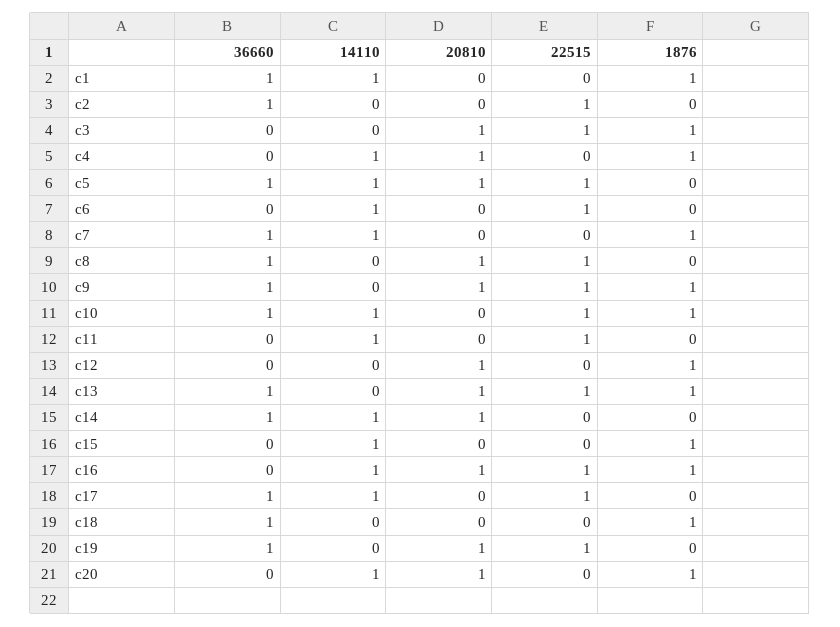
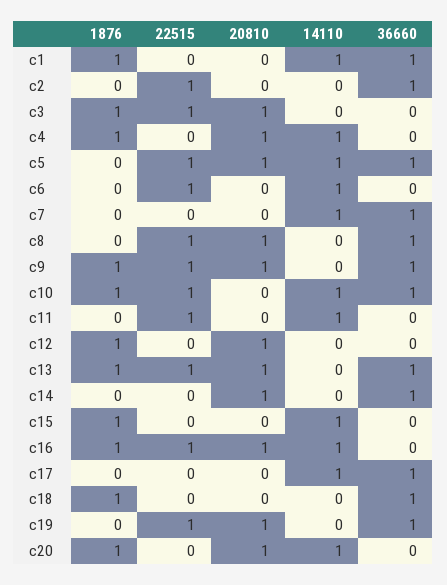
  {
    "36660": {
      "c1": 1,
      "c2": 1,
      "c3": 0,
      "c4": 0,
      "c5": 1,
      "c6": 0,
      "c7": 1,
      "c8": 1,
      "c9": 1,
      "c10": 1,
      "c11": 0,
      "c12": 0,
      "c13": 1,
      "c14": 1,
      "c15": 0,
      "c16": 0,
      "c17": 1,
      "c18": 1,
      "c19": 1,
      "c20": 0
    },
    "14110": {
      "c1": 1,
      "c2": 0,
      "c3": 0,
      "c4": 1,
      "c5": 1,
      "c6": 1,
      "c7": 1,
      "c8": 0,
      "c9": 0,
      "c10": 1,
      "c11": 1,
      "c12": 0,
      "c13": 0,
-     "c14": 1,
+     "c14": 0,
      "c15": 1,
      "c16": 1,
      "c17": 1,
      "c18": 0,
      "c19": 0,
      "c20": 1
    },
    "20810": {
      "c1": 0,
      "c2": 0,
      "c3": 1,
      "c4": 1,
      "c5": 1,
      "c6": 0,
      "c7": 0,
      "c8": 1,
      "c9": 1,
      "c10": 0,
      "c11": 0,
      "c12": 1,
      "c13": 1,
      "c14": 1,
      "c15": 0,
      "c16": 1,
      "c17": 0,
      "c18": 0,
      "c19": 1,
      "c20": 1
    },
    "22515": {
      "c1": 0,
      "c2": 1,
      "c3": 1,
      "c4": 0,
      "c5": 1,
      "c6": 1,
      "c7": 0,
      "c8": 1,
      "c9": 1,
      "c10": 1,
      "c11": 1,
      "c12": 0,
      "c13": 1,
      "c14": 0,
      "c15": 0,
      "c16": 1,
-     "c17": 1,
+     "c17": 0,
      "c18": 0,
      "c19": 1,
      "c20": 0
    },
    "1876": {
      "c1": 1,
      "c2": 0,
      "c3": 1,
      "c4": 1,
      "c5": 0,
      "c6": 0,
-     "c7": 1,
+     "c7": 0,
      "c8": 0,
      "c9": 1,
      "c10": 1,
      "c11": 0,
      "c12": 1,
      "c13": 1,
      "c14": 0,
      "c15": 1,
      "c16": 1,
      "c17": 0,
      "c18": 1,
      "c19": 0,
      "c20": 1
    }
  }

